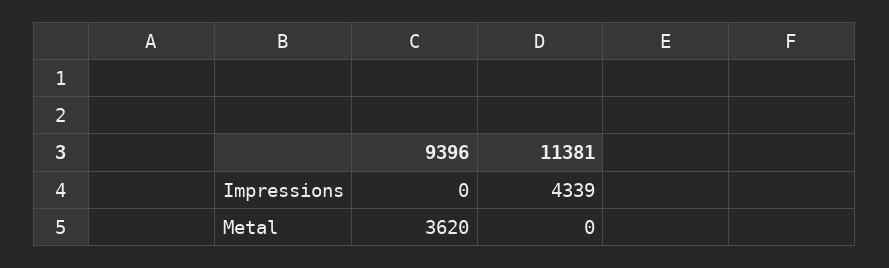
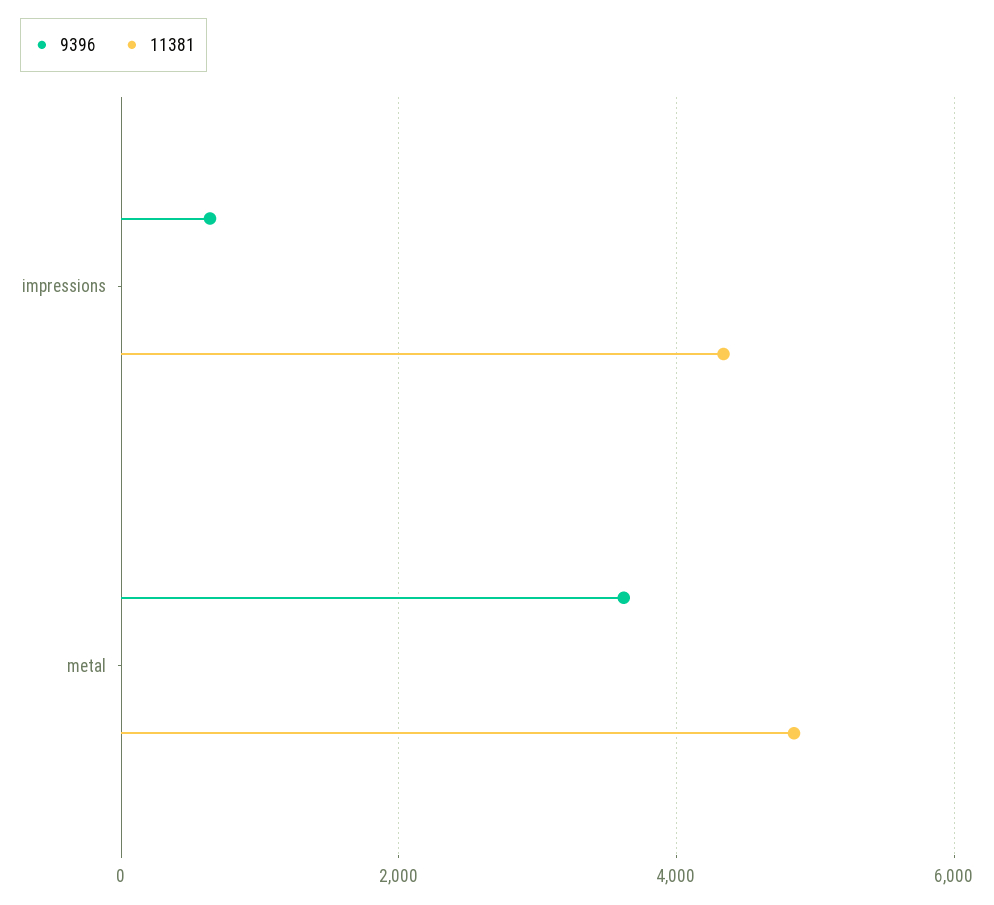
  {
    "9396": {
-     "Impressions": 0,
+     "Impressions": 600,
      "Metal": 3620
    },
    "11381": {
      "Impressions": 4339,
-     "Metal": 0
+     "Metal": 4800
    }
  }

